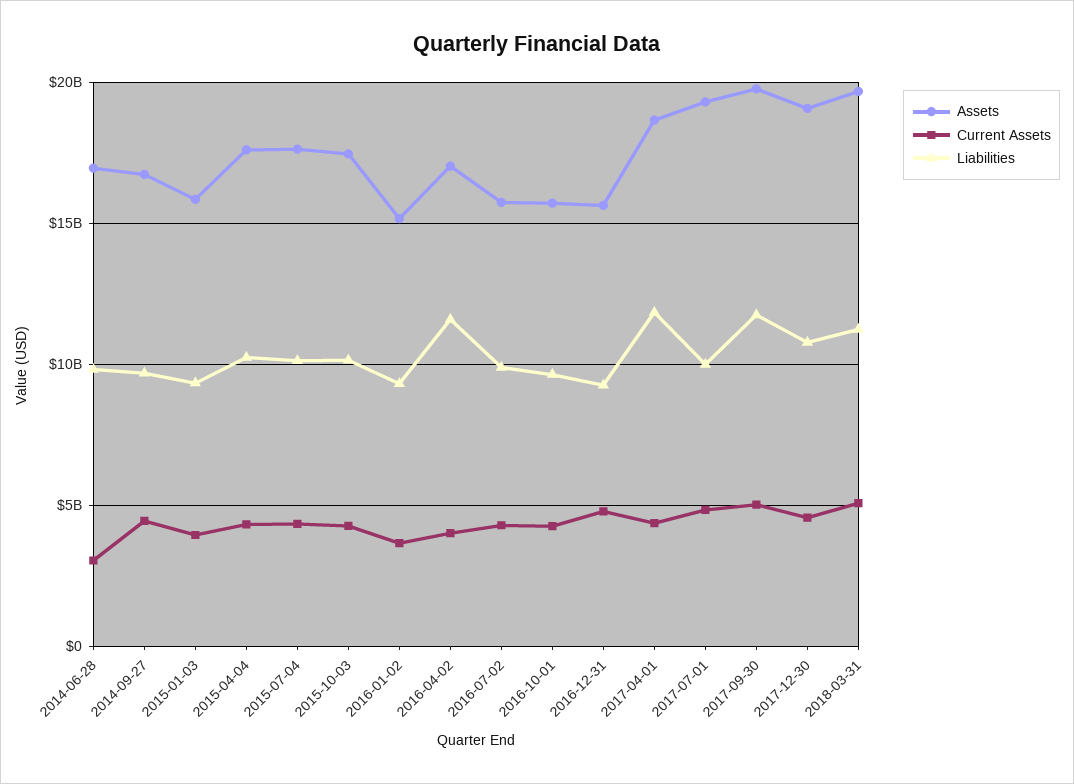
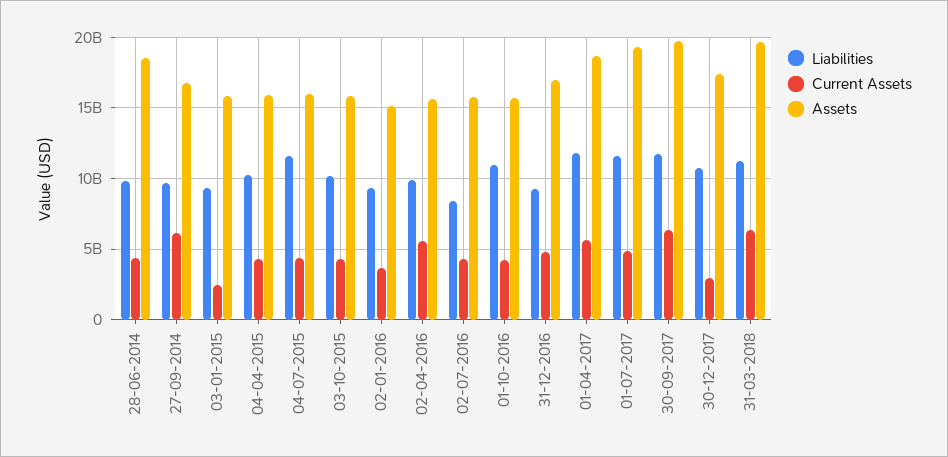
  {
    "Assets": {
-     "2014-06-28": 17000000000,
+     "2014-06-28": 18500000000,
      "2014-09-27": 16500000000,
      "2015-01-03": 16000000000,
-     "2015-04-04": 17500000000,
+     "2015-04-04": 16000000000,
-     "2015-07-04": 17500000000,
+     "2015-07-04": 16000000000,
-     "2015-10-03": 17500000000,
+     "2015-10-03": 16000000000,
      "2016-01-02": 15000000000,
-     "2016-04-02": 17000000000,
+     "2016-04-02": 15500000000,
      "2016-07-02": 15500000000,
      "2016-10-01": 15500000000,
-     "2016-12-31": 15500000000,
+     "2016-12-31": 17000000000,
      "2017-04-01": 18500000000,
      "2017-07-01": 19500000000,
      "2017-09-30": 20000000000,
-     "2017-12-30": 19000000000,
+     "2017-12-30": 17500000000,
      "2018-03-31": 19500000000
    },
    "Current Assets": {
-     "2014-06-28": 3000000000,
+     "2014-06-28": 4500000000,
-     "2014-09-27": 4500000000,
+     "2014-09-27": 6000000000,
-     "2015-01-03": 4000000000,
+     "2015-01-03": 2500000000,
      "2015-04-04": 4500000000,
      "2015-07-04": 4500000000,
      "2015-10-03": 4500000000,
      "2016-01-02": 3500000000,
-     "2016-04-02": 4000000000,
+     "2016-04-02": 5500000000,
      "2016-07-02": 4500000000,
      "2016-10-01": 4500000000,
      "2016-12-31": 5000000000,
-     "2017-04-01": 4500000000,
+     "2017-04-01": 5500000000,
      "2017-07-01": 5000000000,
-     "2017-09-30": 5000000000,
+     "2017-09-30": 6500000000,
-     "2017-12-30": 4500000000,
+     "2017-12-30": 3000000000,
-     "2018-03-31": 5000000000
+     "2018-03-31": 6500000000
    },
    "Liabilities": {
      "2014-06-28": 10000000000,
      "2014-09-27": 9500000000,
      "2015-01-03": 9500000000,
      "2015-04-04": 10000000000,
-     "2015-07-04": 10000000000,
+     "2015-07-04": 11500000000,
      "2015-10-03": 10000000000,
      "2016-01-02": 9500000000,
-     "2016-04-02": 11500000000,
+     "2016-04-02": 10000000000,
-     "2016-07-02": 10000000000,
+     "2016-07-02": 8500000000,
-     "2016-10-01": 9500000000,
+     "2016-10-01": 11000000000,
      "2016-12-31": 9500000000,
      "2017-04-01": 12000000000,
-     "2017-07-01": 10000000000,
+     "2017-07-01": 11500000000,
      "2017-09-30": 12000000000,
      "2017-12-30": 11000000000,
      "2018-03-31": 11000000000
    }
  }

